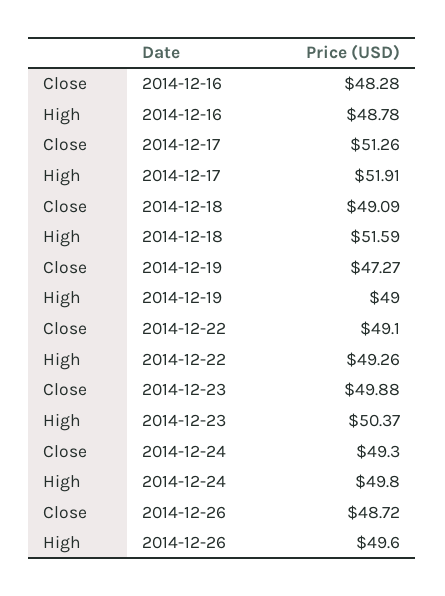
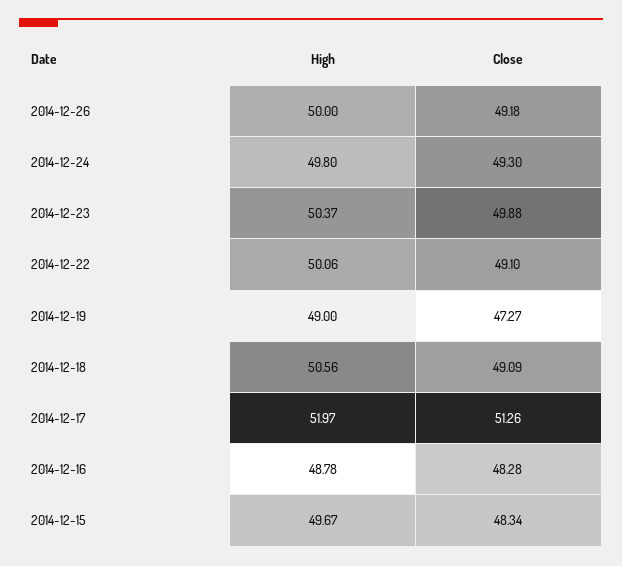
  {
    "Close": {
      "2014-12-16": 48.28,
      "2014-12-17": 51.26,
      "2014-12-18": 49.09,
      "2014-12-19": 47.27,
      "2014-12-22": 49.1,
      "2014-12-23": 49.88,
      "2014-12-24": 49.3,
-     "2014-12-26": 48.72
+     "2014-12-26": 49.18,
+     "2014-12-15": 48.34
    },
    "High": {
      "2014-12-16": 48.78,
-     "2014-12-17": 51.91,
+     "2014-12-17": 51.97,
-     "2014-12-18": 51.59,
+     "2014-12-18": 50.56,
      "2014-12-19": 49,
-     "2014-12-22": 49.26,
+     "2014-12-22": 50.06,
      "2014-12-23": 50.37,
      "2014-12-24": 49.8,
-     "2014-12-26": 49.6
+     "2014-12-26": 50,
+     "2014-12-15": 49.67
    }
  }

